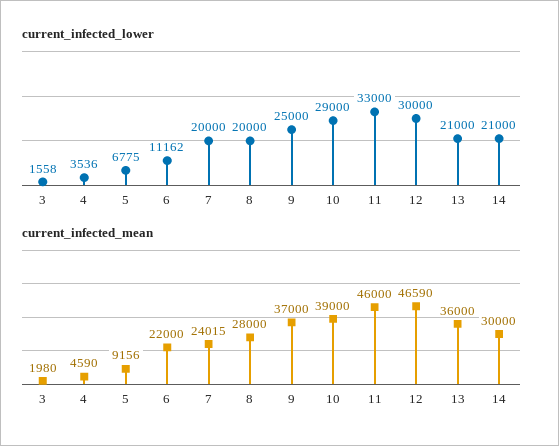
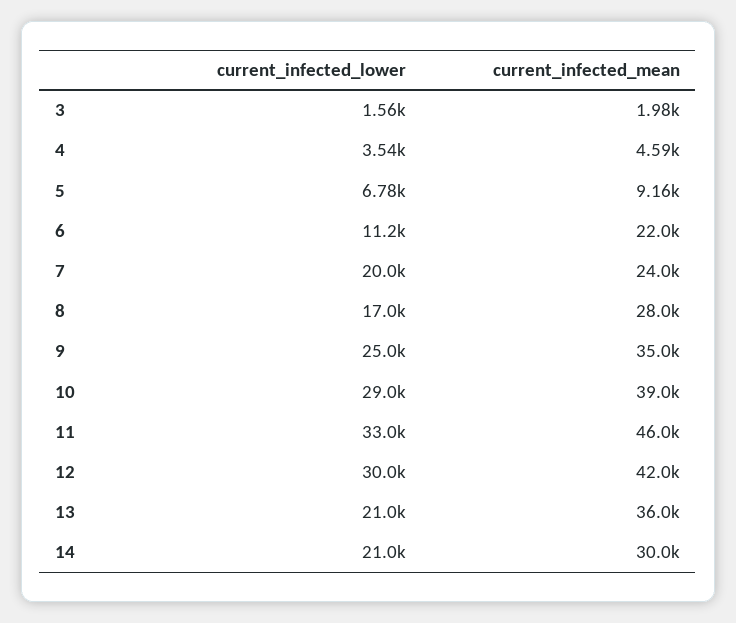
  {
    "current_infected_lower": {
      "3": 1558,
      "4": 3536,
      "5": 6775,
      "6": 11162,
      "7": 20000,
-     "8": 20000,
+     "8": 17000,
      "9": 25000,
      "10": 29000,
      "11": 33000,
      "12": 30000,
      "13": 21000,
      "14": 21000
    },
    "current_infected_mean": {
      "3": 1980,
      "4": 4590,
      "5": 9156,
      "6": 22000,
      "7": 24015,
      "8": 28000,
-     "9": 37000,
+     "9": 35000,
      "10": 39000,
      "11": 46000,
-     "12": 46590,
+     "12": 42000,
      "13": 36000,
      "14": 30000
    }
  }

